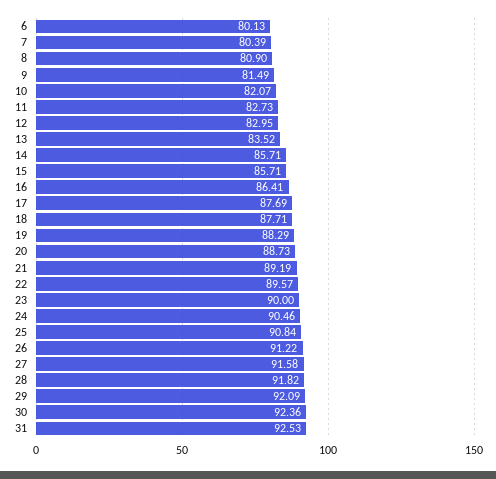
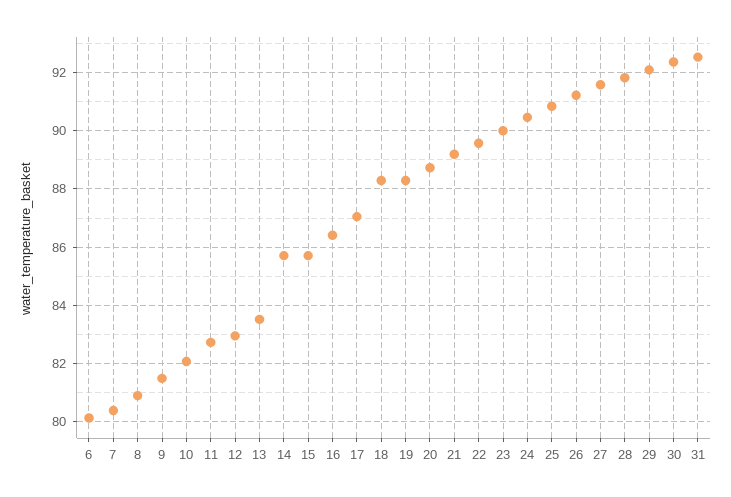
  {
    "6": 80.13,
    "7": 80.39,
    "8": 80.9,
    "9": 81.49,
    "10": 82.07,
    "11": 82.73,
    "12": 82.95,
    "13": 83.52,
    "14": 85.71,
    "15": 85.71,
    "16": 86.41,
-   "17": 87.69,
+   "17": 87,
-   "18": 87.71,
+   "18": 88.25,
    "19": 88.29,
    "20": 88.73,
    "21": 89.19,
    "22": 89.57,
    "23": 90,
    "24": 90.46,
    "25": 90.84,
    "26": 91.22,
    "27": 91.58,
    "28": 91.82,
    "29": 92.09,
    "30": 92.36,
    "31": 92.53
  }

